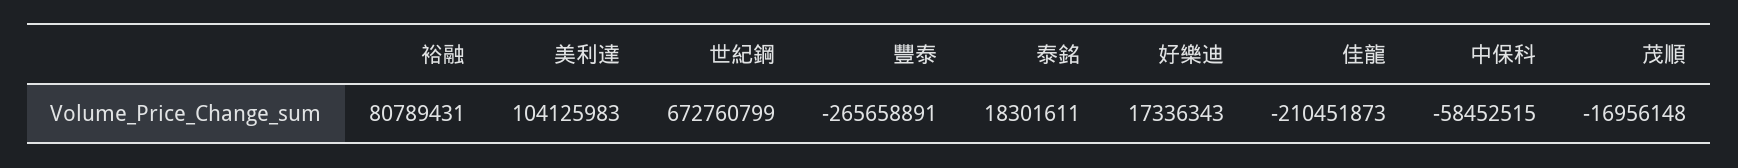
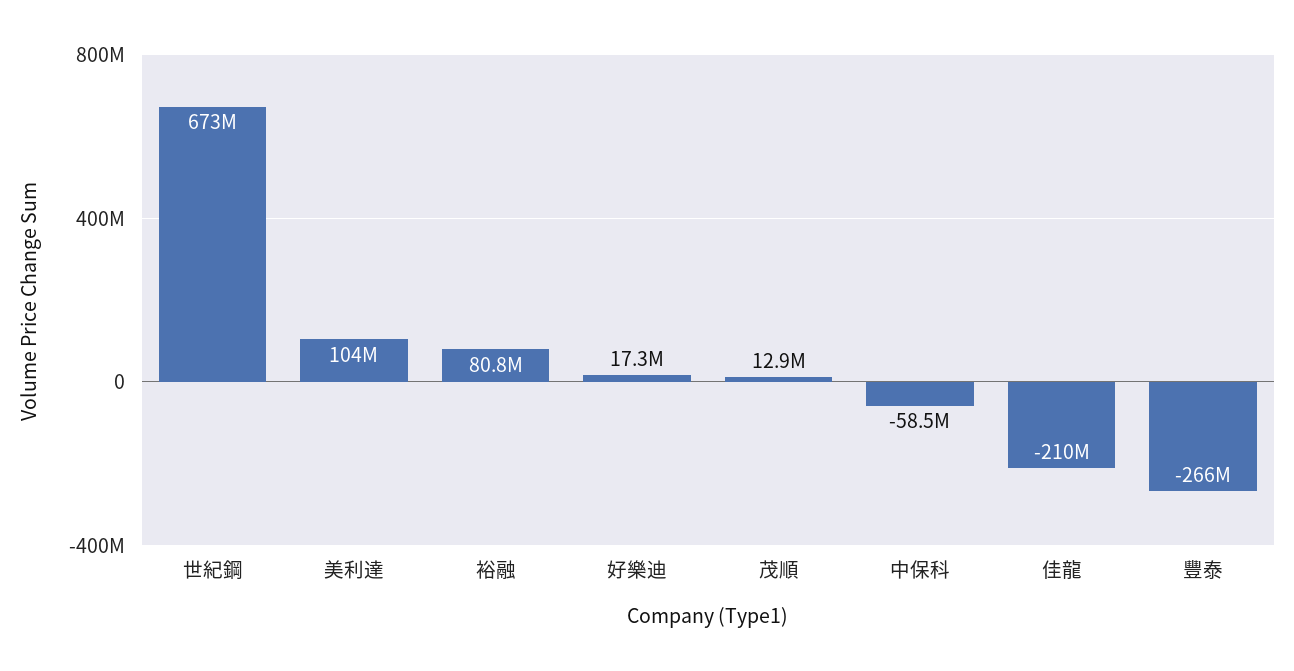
  {
    "裕融": 80789431,
    "美利達": 104125983,
    "世紀鋼": 672760799,
    "豐泰": -265658891,
-   "泰銘": 18301611,
    "好樂迪": 17336343,
    "佳龍": -210451873,
    "中保科": -58452515,
-   "茂順": -16956148
+   "茂順": 12900000
  }

